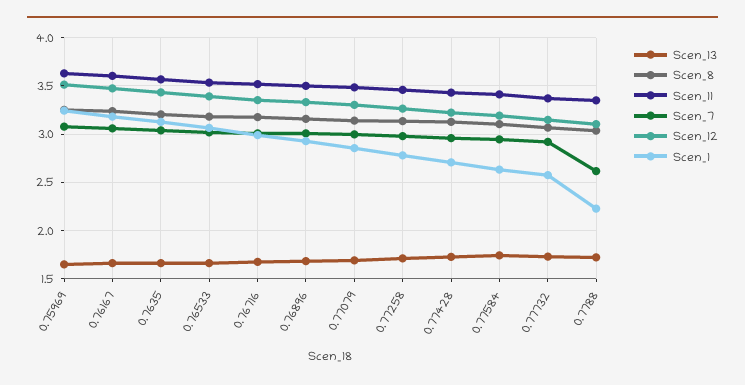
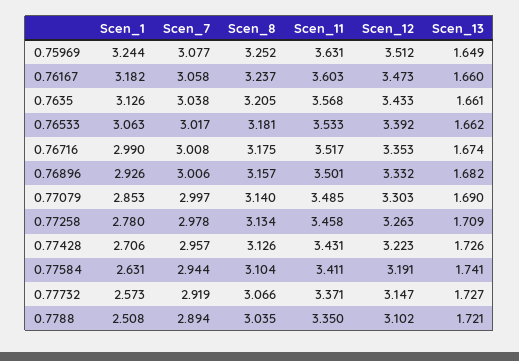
  {
    "Scen_13": {
      "0.75969": 1.649,
      "0.76167": 1.66,
      "0.7635": 1.661,
      "0.76533": 1.662,
      "0.76716": 1.674,
      "0.76896": 1.682,
      "0.77079": 1.69,
      "0.77258": 1.709,
      "0.77428": 1.726,
      "0.77584": 1.741,
      "0.77732": 1.727,
      "0.7788": 1.721
    },
    "Scen_8": {
      "0.75969": 3.252,
      "0.76167": 3.237,
      "0.7635": 3.205,
      "0.76533": 3.181,
      "0.76716": 3.175,
      "0.76896": 3.157,
      "0.77079": 3.14,
      "0.77258": 3.134,
      "0.77428": 3.126,
      "0.77584": 3.104,
      "0.77732": 3.066,
      "0.7788": 3.035
    },
    "Scen_11": {
      "0.75969": 3.631,
      "0.76167": 3.603,
      "0.7635": 3.568,
      "0.76533": 3.533,
      "0.76716": 3.517,
      "0.76896": 3.501,
      "0.77079": 3.485,
      "0.77258": 3.458,
      "0.77428": 3.431,
      "0.77584": 3.411,
      "0.77732": 3.371,
      "0.7788": 3.35
    },
    "Scen_7": {
      "0.75969": 3.077,
      "0.76167": 3.058,
      "0.7635": 3.038,
      "0.76533": 3.017,
      "0.76716": 3.008,
      "0.76896": 3.006,
      "0.77079": 2.997,
      "0.77258": 2.978,
      "0.77428": 2.957,
      "0.77584": 2.944,
      "0.77732": 2.919,
-     "0.7788": 2.6
+     "0.7788": 2.894
    },
    "Scen_12": {
      "0.75969": 3.512,
      "0.76167": 3.473,
      "0.7635": 3.433,
      "0.76533": 3.392,
      "0.76716": 3.353,
      "0.76896": 3.332,
      "0.77079": 3.303,
      "0.77258": 3.263,
      "0.77428": 3.223,
      "0.77584": 3.191,
      "0.77732": 3.147,
      "0.7788": 3.102
    },
    "Scen_1": {
      "0.75969": 3.244,
      "0.76167": 3.182,
      "0.7635": 3.126,
      "0.76533": 3.063,
      "0.76716": 2.99,
      "0.76896": 2.926,
      "0.77079": 2.853,
      "0.77258": 2.78,
      "0.77428": 2.706,
      "0.77584": 2.631,
      "0.77732": 2.573,
-     "0.7788": 2.2
+     "0.7788": 2.508
    }
  }

